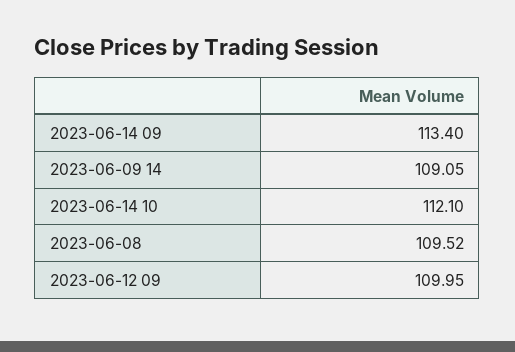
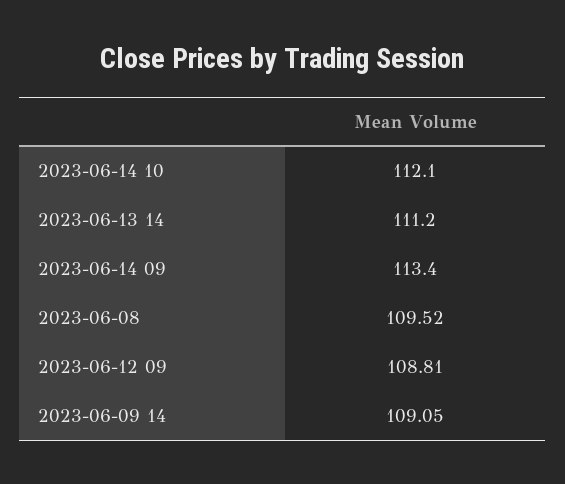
  {
    "2023-06-14 09": 113.4,
    "2023-06-09 14": 109.05,
    "2023-06-14 10": 112.1,
    "2023-06-08": 109.52,
-   "2023-06-12 09": 109.95
+   "2023-06-12 09": 108.81,
+   "2023-06-13 14": 111.2
  }

